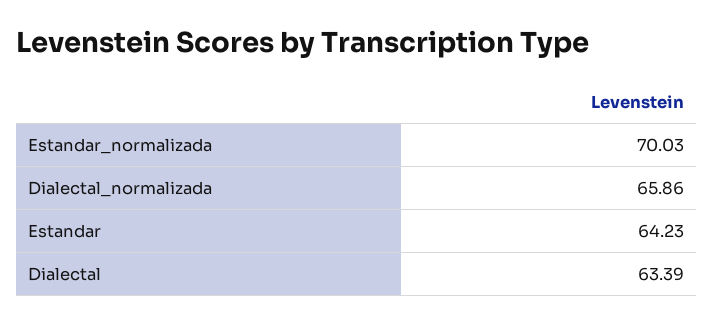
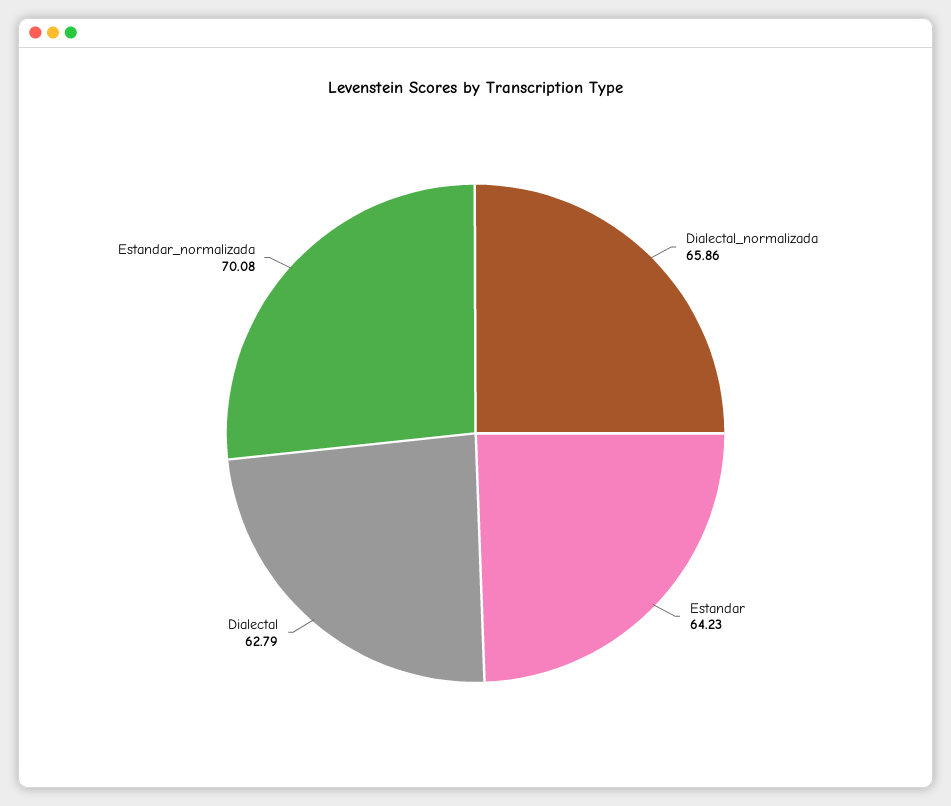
  {
-   "Estandar_normalizada": 70.03,
+   "Estandar_normalizada": 70.08,
    "Dialectal_normalizada": 65.86,
    "Estandar": 64.23,
-   "Dialectal": 63.39
+   "Dialectal": 62.79
  }

